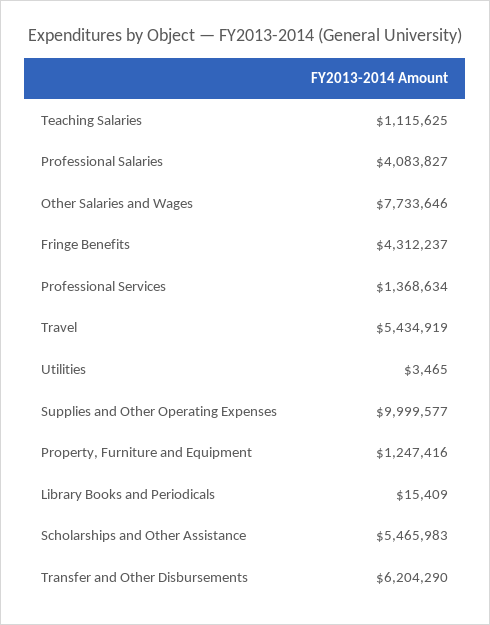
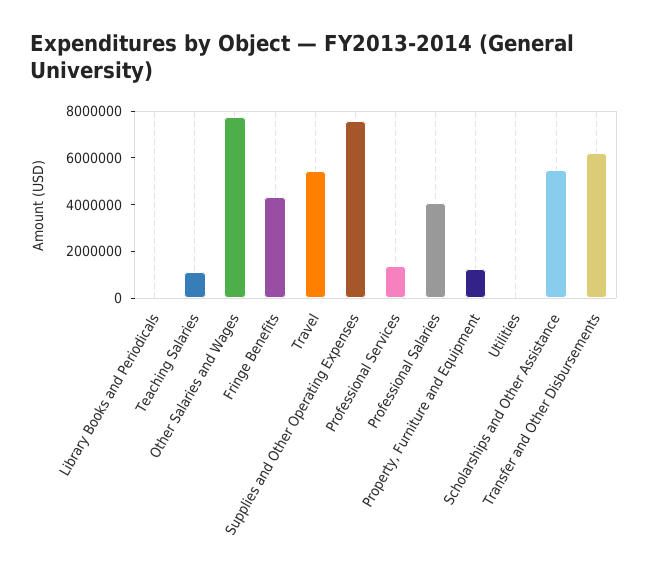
  {
    "Teaching Salaries": 1115625,
    "Professional Salaries": 4083827,
    "Other Salaries and Wages": 7733646,
    "Fringe Benefits": 4312237,
    "Professional Services": 1368634,
    "Travel": 5434919,
    "Utilities": 3465,
-   "Supplies and Other Operating Expenses": 9999577,
+   "Supplies and Other Operating Expenses": 7500000,
    "Property, Furniture and Equipment": 1247416,
    "Library Books and Periodicals": 15409,
    "Scholarships and Other Assistance": 5465983,
    "Transfer and Other Disbursements": 6204290
  }

